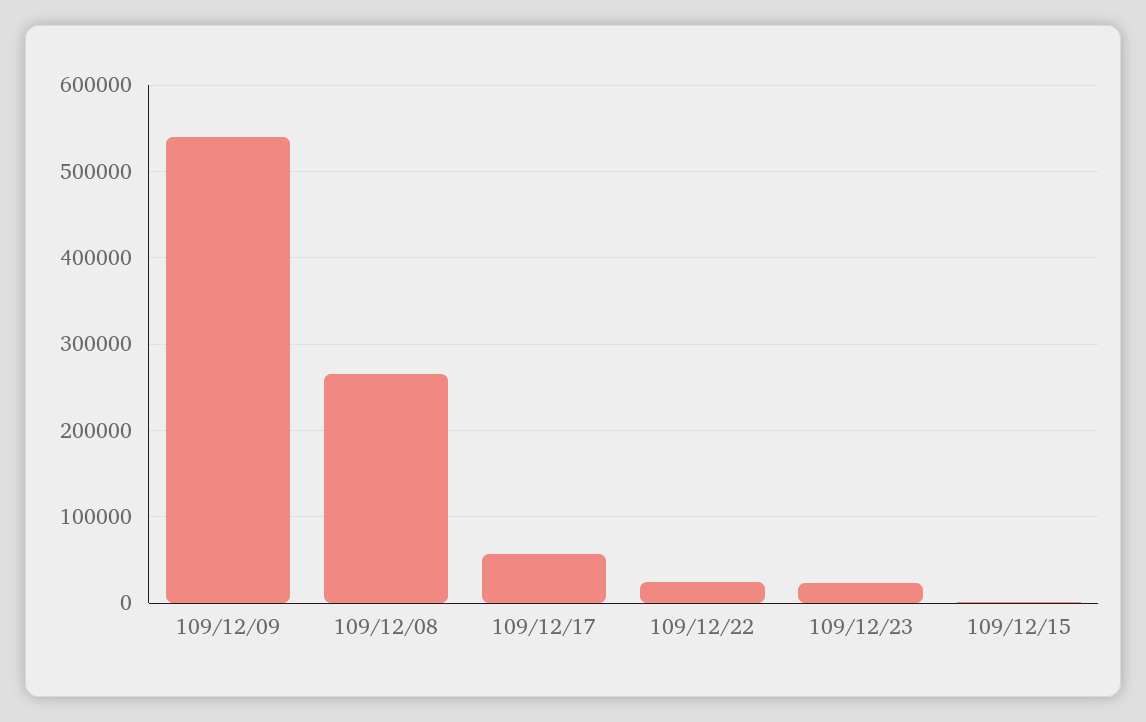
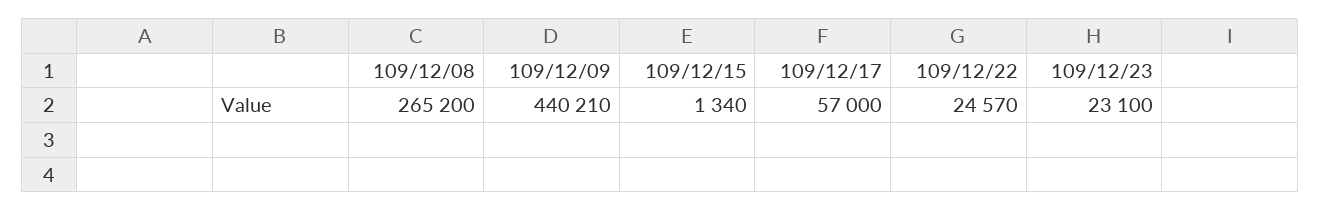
  {
-   "109/12/09": 540000,
+   "109/12/09": 440210,
    "109/12/08": 265200,
    "109/12/17": 57000,
    "109/12/22": 24570,
    "109/12/23": 23100,
    "109/12/15": 1340
  }

